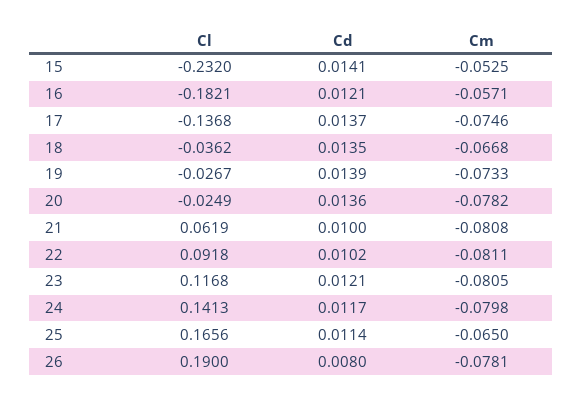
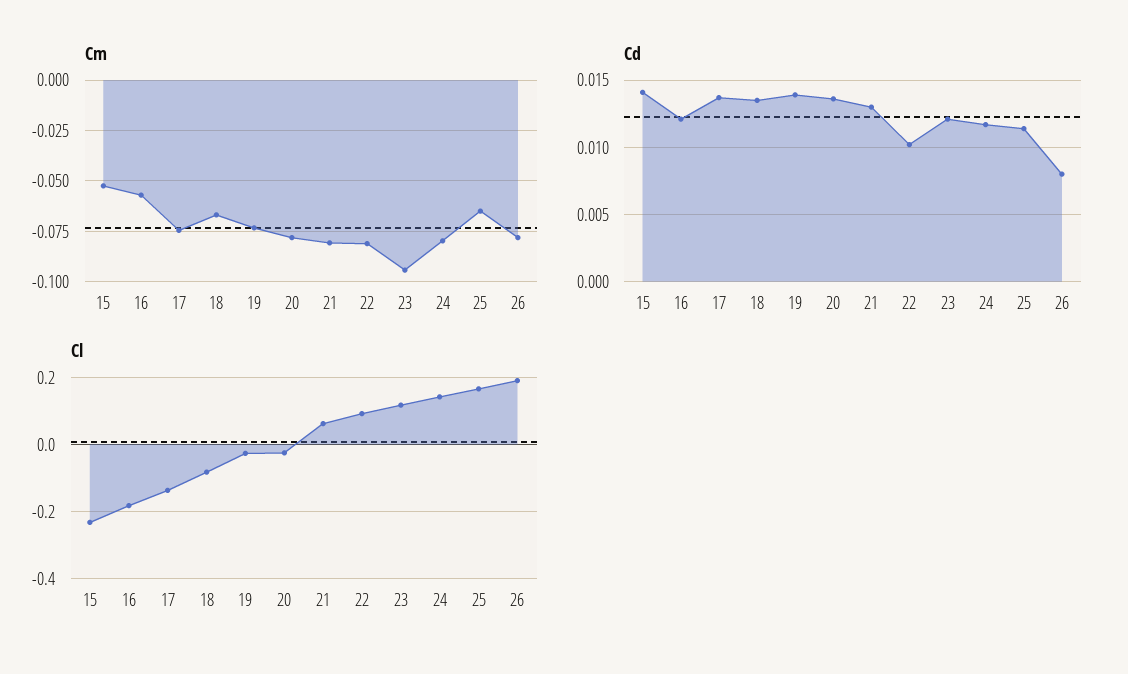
  {
    "Cl": {
      "15": -0.232,
      "16": -0.1821,
      "17": -0.1368,
-     "18": -0.0362,
+     "18": -0.08,
      "19": -0.0267,
      "20": -0.0249,
      "21": 0.0619,
      "22": 0.0918,
      "23": 0.1168,
      "24": 0.1413,
      "25": 0.1656,
      "26": 0.19
    },
    "Cd": {
      "15": 0.0141,
      "16": 0.0121,
      "17": 0.0137,
      "18": 0.0135,
      "19": 0.0139,
      "20": 0.0136,
-     "21": 0.01,
+     "21": 0.013,
      "22": 0.0102,
      "23": 0.0121,
      "24": 0.0117,
      "25": 0.0114,
      "26": 0.008
    },
    "Cm": {
      "15": -0.0525,
      "16": -0.0571,
      "17": -0.0746,
      "18": -0.0668,
      "19": -0.0733,
      "20": -0.0782,
      "21": -0.0808,
      "22": -0.0811,
-     "23": -0.0805,
+     "23": -0.095,
      "24": -0.0798,
      "25": -0.065,
      "26": -0.0781
    }
  }

